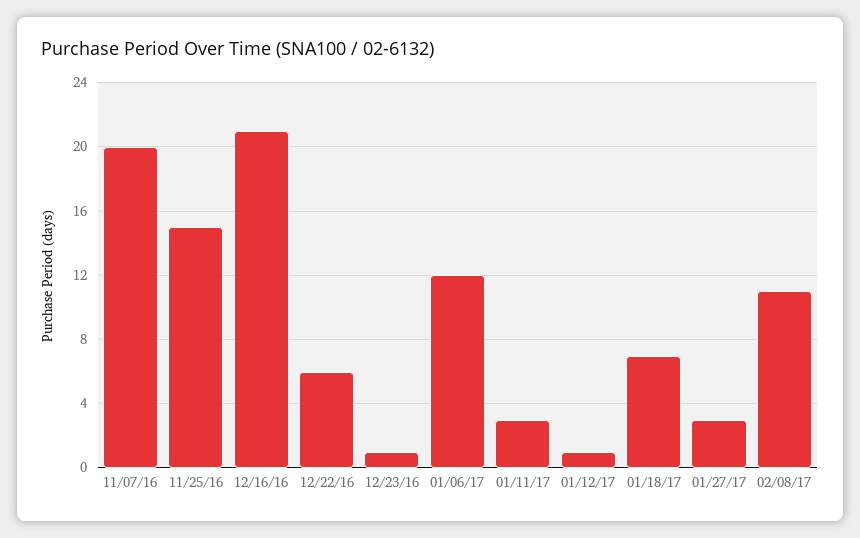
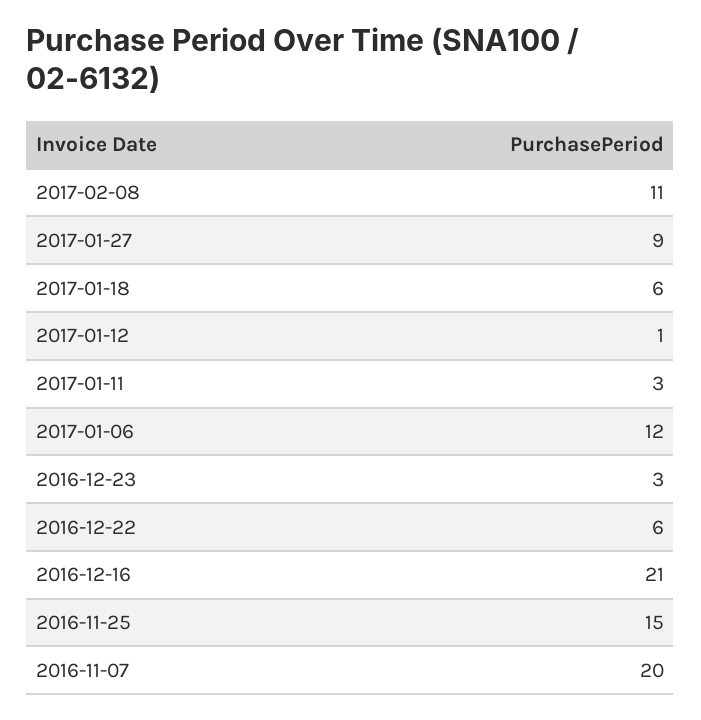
  {
    "11/07/16": 20,
    "11/25/16": 15,
    "12/16/16": 21,
    "12/22/16": 6,
-   "12/23/16": 1,
+   "12/23/16": 3,
    "01/06/17": 12,
    "01/11/17": 3,
    "01/12/17": 1,
-   "01/18/17": 7,
+   "01/18/17": 6,
-   "01/27/17": 3,
+   "01/27/17": 9,
    "02/08/17": 11
  }

